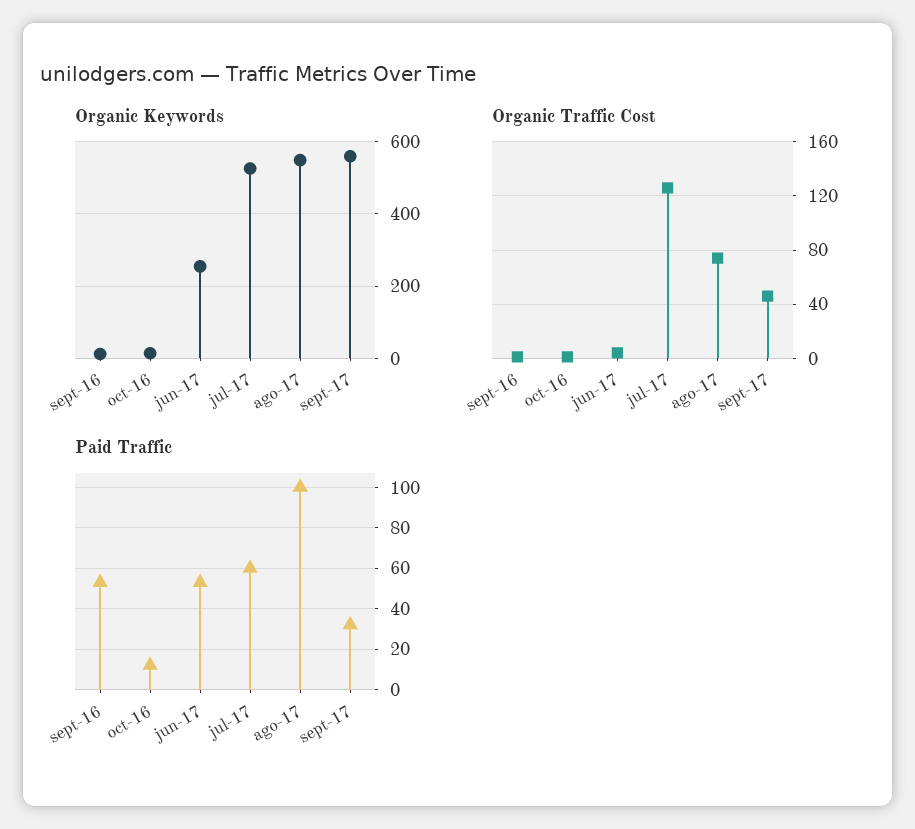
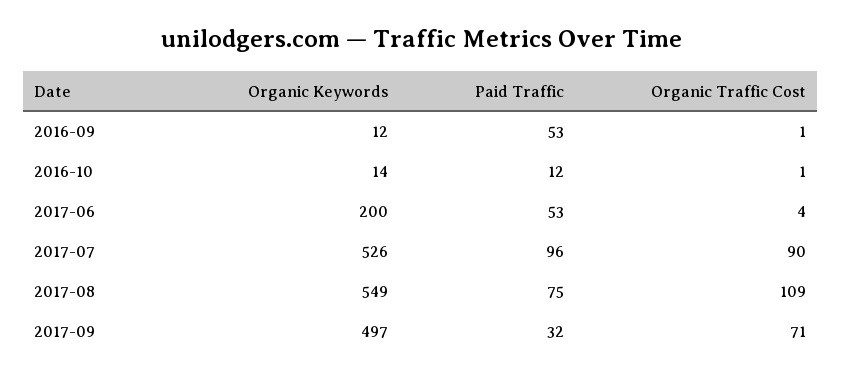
  {
    "Organic Keywords": {
      "sept-16": 12,
      "oct-16": 14,
-     "jun-17": 260,
+     "jun-17": 200,
      "jul-17": 526,
      "ago-17": 549,
-     "sept-17": 560
+     "sept-17": 497
    },
    "Organic Traffic Cost": {
      "sept-16": 1,
      "oct-16": 1,
      "jun-17": 4,
-     "jul-17": 125,
+     "jul-17": 90,
-     "ago-17": 75,
+     "ago-17": 109,
-     "sept-17": 45
+     "sept-17": 71
    },
    "Paid Traffic": {
      "sept-16": 53,
      "oct-16": 12,
      "jun-17": 53,
-     "jul-17": 60,
+     "jul-17": 96,
-     "ago-17": 100,
+     "ago-17": 75,
      "sept-17": 32
    }
  }

